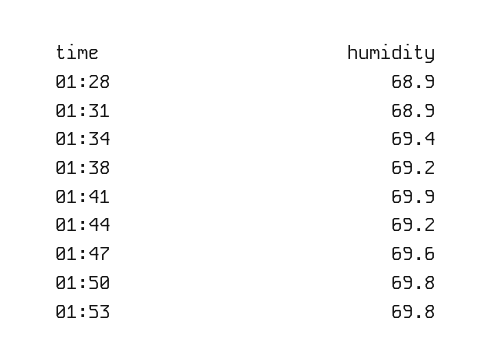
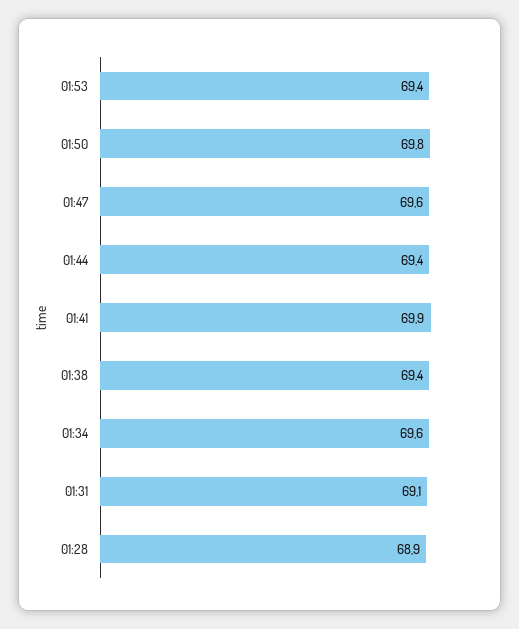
  {
    "01:28": 68.9,
-   "01:31": 68.9,
+   "01:31": 69.1,
-   "01:34": 69.4,
+   "01:34": 69.6,
-   "01:38": 69.2,
+   "01:38": 69.4,
    "01:41": 69.9,
-   "01:44": 69.2,
+   "01:44": 69.4,
    "01:47": 69.6,
    "01:50": 69.8,
-   "01:53": 69.8
+   "01:53": 69.4
  }

